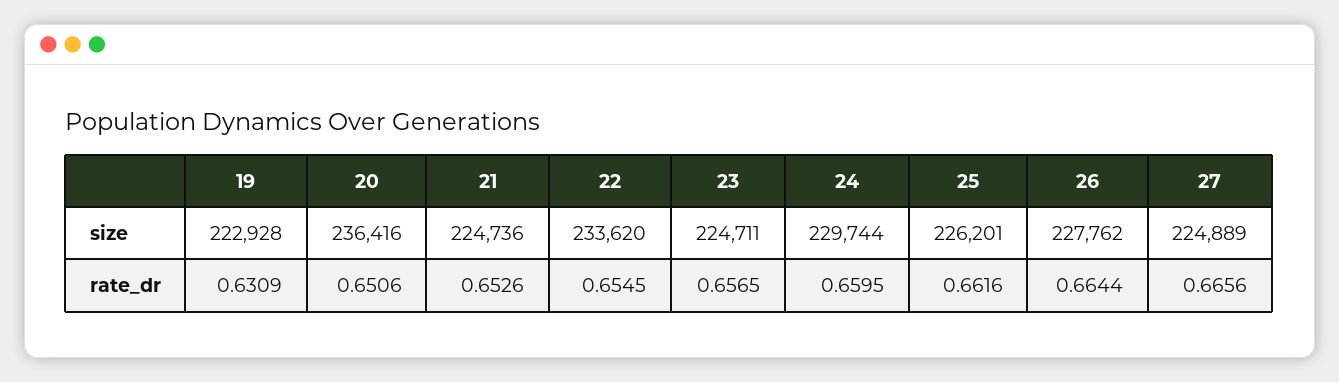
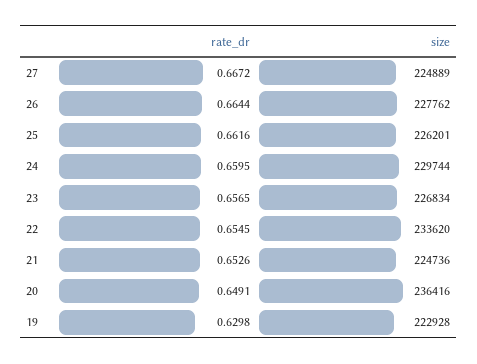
  {
    "19": {
      "size": 222928,
-     "rate_dr": 0.6309
+     "rate_dr": 0.6298
    },
    "20": {
      "size": 236416,
-     "rate_dr": 0.6506
+     "rate_dr": 0.6491
    },
    "21": {
      "size": 224736,
      "rate_dr": 0.6526
    },
    "22": {
      "size": 233620,
      "rate_dr": 0.6545
    },
    "23": {
-     "size": 224711,
+     "size": 226834,
      "rate_dr": 0.6565
    },
    "24": {
      "size": 229744,
      "rate_dr": 0.6595
    },
    "25": {
      "size": 226201,
      "rate_dr": 0.6616
    },
    "26": {
      "size": 227762,
      "rate_dr": 0.6644
    },
    "27": {
      "size": 224889,
-     "rate_dr": 0.6656
+     "rate_dr": 0.6672
    }
  }

